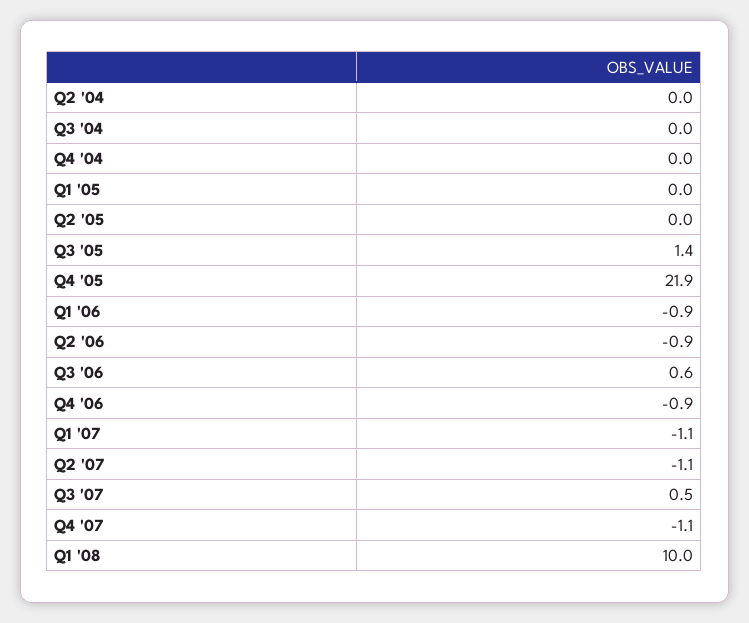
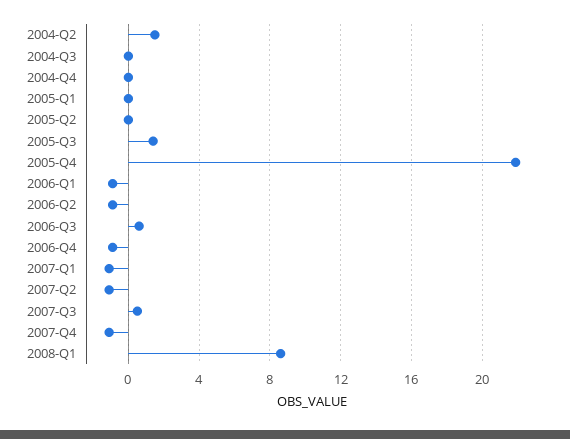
  {
-   "Q2 '04": 0,
+   "Q2 '04": 1.5,
    "Q3 '04": 0,
    "Q4 '04": 0,
    "Q1 '05": 0,
    "Q2 '05": 0,
    "Q3 '05": 1.4,
    "Q4 '05": 21.9,
    "Q1 '06": -0.9,
    "Q2 '06": -0.9,
    "Q3 '06": 0.6,
    "Q4 '06": -0.9,
    "Q1 '07": -1.1,
    "Q2 '07": -1.1,
    "Q3 '07": 0.5,
    "Q4 '07": -1.1,
-   "Q1 '08": 10
+   "Q1 '08": 8.5
  }

